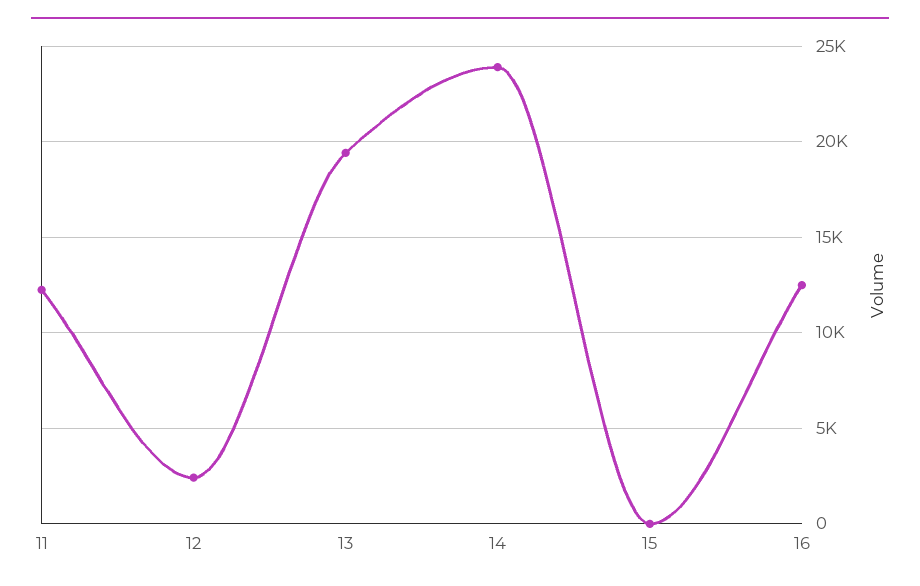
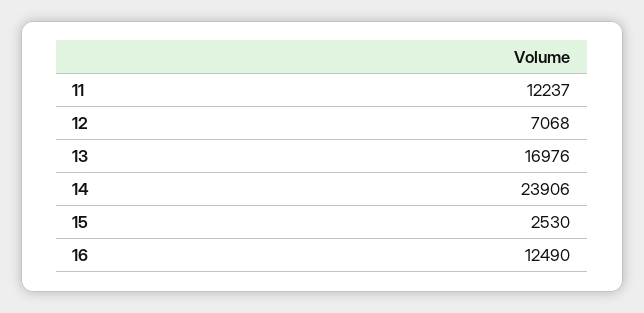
  {
    "11": 12237,
-   "12": 2500,
+   "12": 7068,
-   "13": 19500,
+   "13": 16976,
    "14": 23906,
-   "15": 0,
+   "15": 2530,
    "16": 12490
  }

